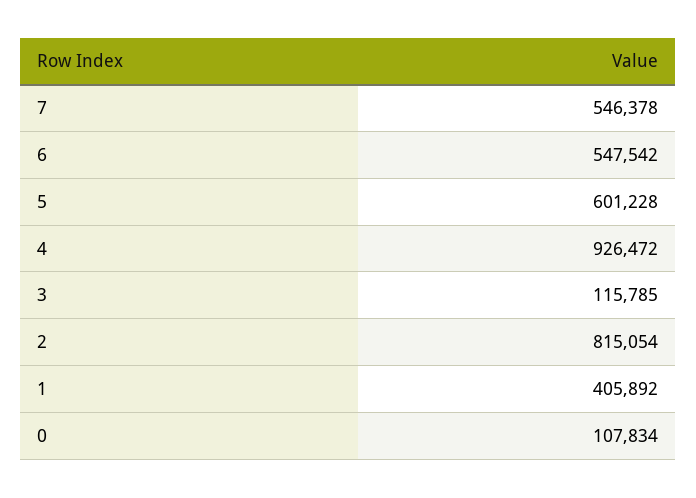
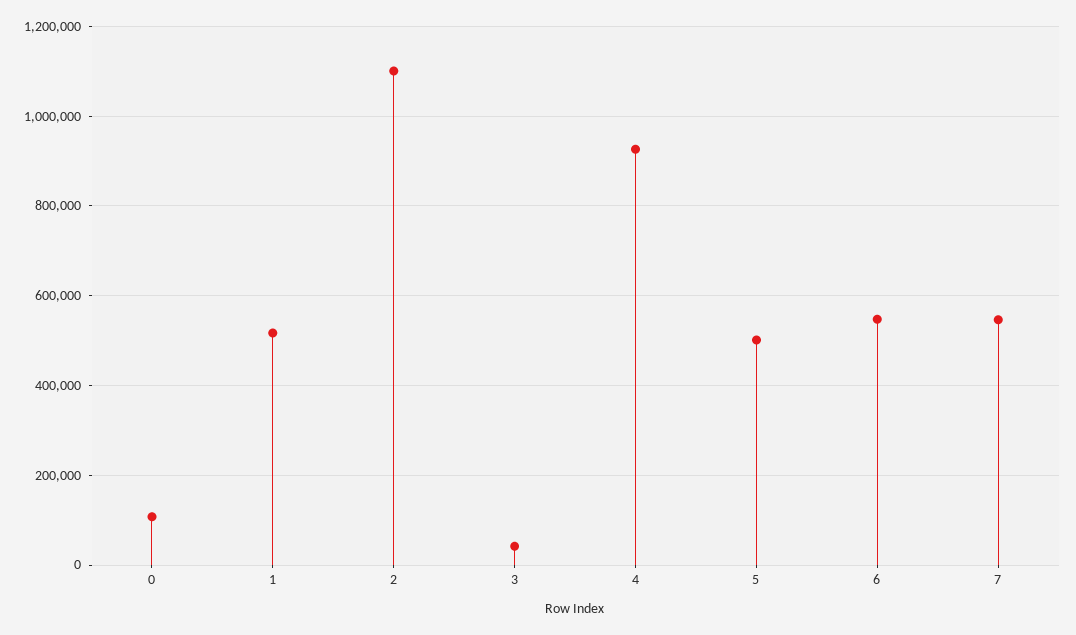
  {
    "7": 546378,
    "6": 547542,
-   "5": 601228,
+   "5": 500000,
    "4": 926472,
-   "3": 115785,
+   "3": 40000,
-   "2": 815054,
+   "2": 1100000,
-   "1": 405892,
+   "1": 520000,
    "0": 107834
  }

